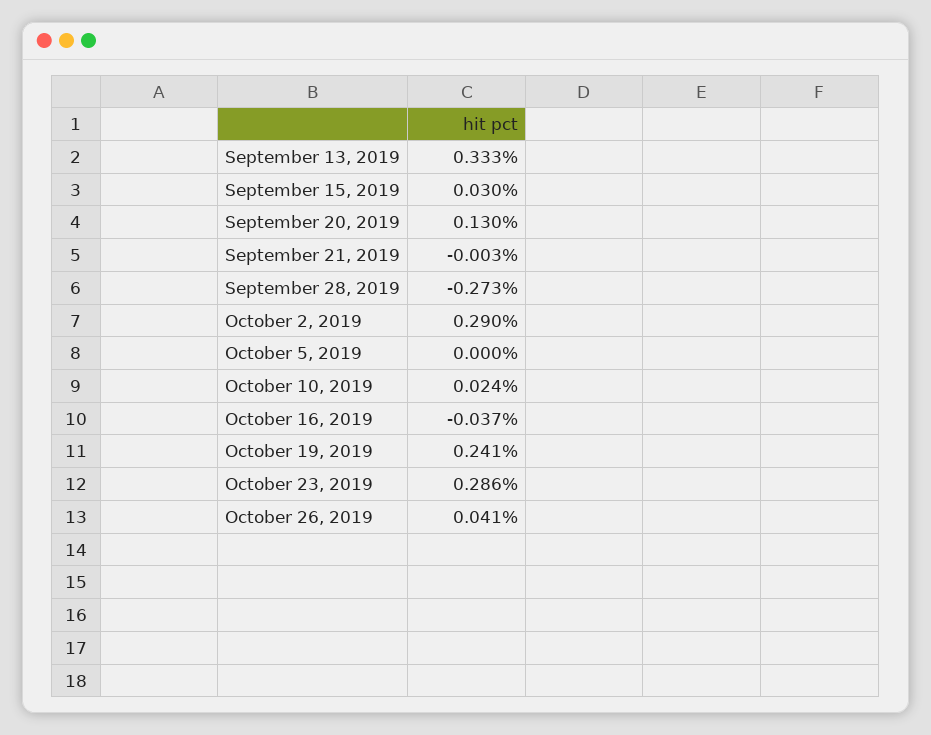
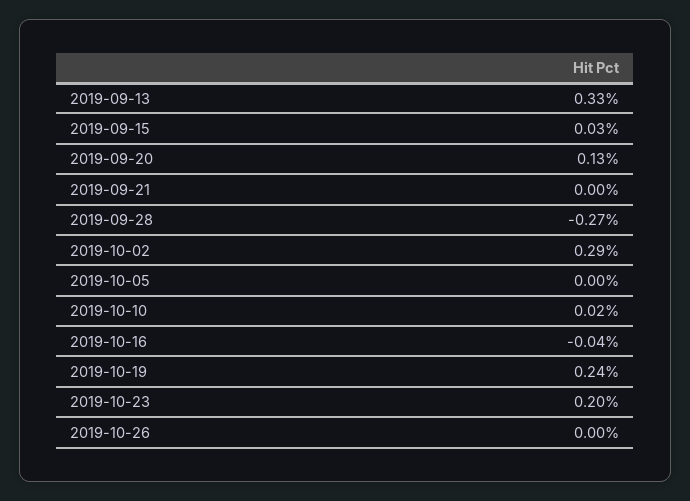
  {
    "September 13, 2019": 0.333,
    "September 15, 2019": 0.03,
    "September 20, 2019": 0.13,
    "September 21, 2019": -0.003,
    "September 28, 2019": -0.273,
    "October 2, 2019": 0.29,
    "October 5, 2019": 0,
    "October 10, 2019": 0.024,
    "October 16, 2019": -0.037,
    "October 19, 2019": 0.241,
-   "October 23, 2019": 0.286,
+   "October 23, 2019": 0.2,
-   "October 26, 2019": 0.041
+   "October 26, 2019": 0
  }

